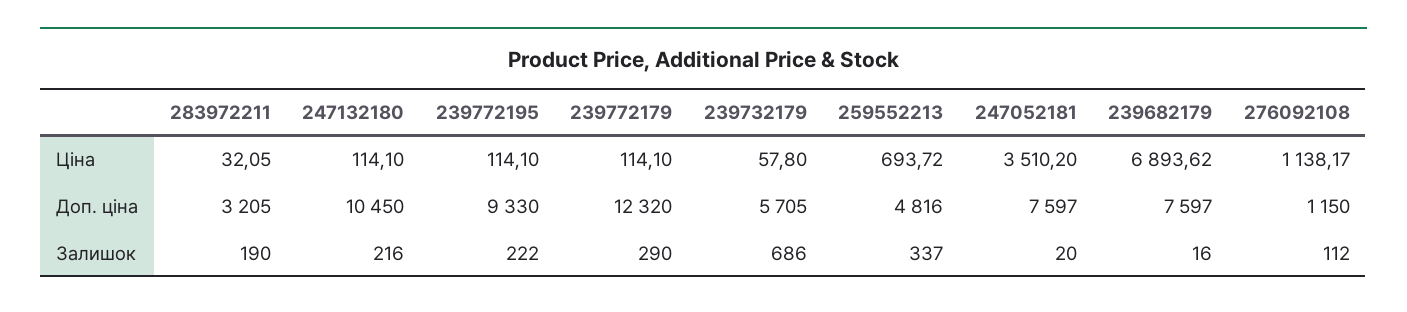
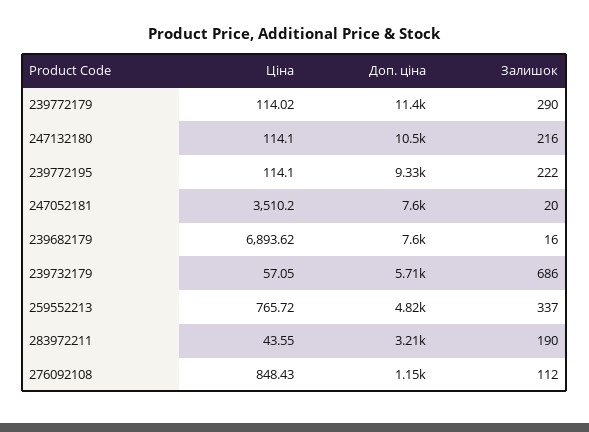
  {
    "283972211": {
-     "Ціна": 32.05,
+     "Ціна": 43.55,
      "Доп. ціна": 3205,
      "Залишок": 190
    },
    "247132180": {
      "Ціна": 114.1,
      "Доп. ціна": 10450,
      "Залишок": 216
    },
    "239772195": {
      "Ціна": 114.1,
      "Доп. ціна": 9330,
      "Залишок": 222
    },
    "239772179": {
-     "Ціна": 114.1,
+     "Ціна": 114.02,
-     "Доп. ціна": 12320,
+     "Доп. ціна": 11400,
      "Залишок": 290
    },
    "239732179": {
-     "Ціна": 57.8,
+     "Ціна": 57.05,
      "Доп. ціна": 5705,
      "Залишок": 686
    },
    "259552213": {
-     "Ціна": 693.72,
+     "Ціна": 765.72,
      "Доп. ціна": 4816,
      "Залишок": 337
    },
    "247052181": {
      "Ціна": 3510.2,
      "Доп. ціна": 7597,
      "Залишок": 20
    },
    "239682179": {
      "Ціна": 6893.62,
      "Доп. ціна": 7597,
      "Залишок": 16
    },
    "276092108": {
-     "Ціна": 1138.17,
+     "Ціна": 848.43,
      "Доп. ціна": 1150,
      "Залишок": 112
    }
  }

